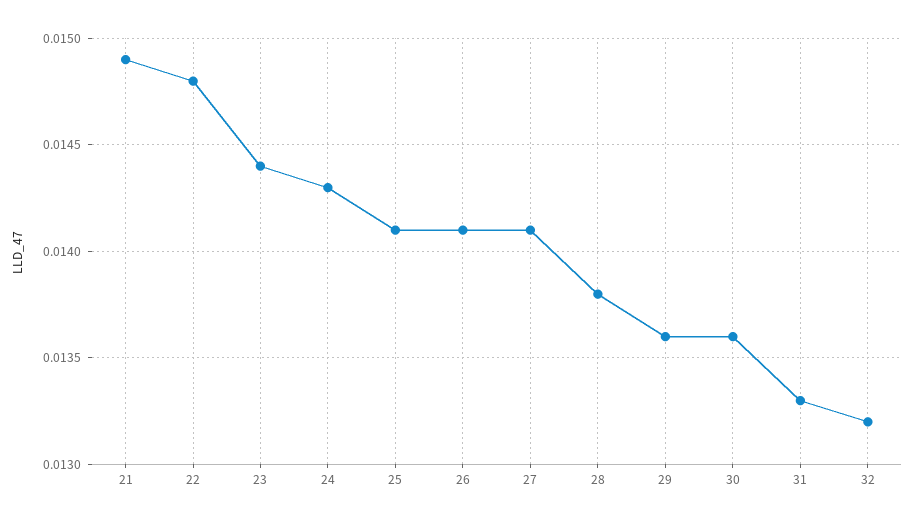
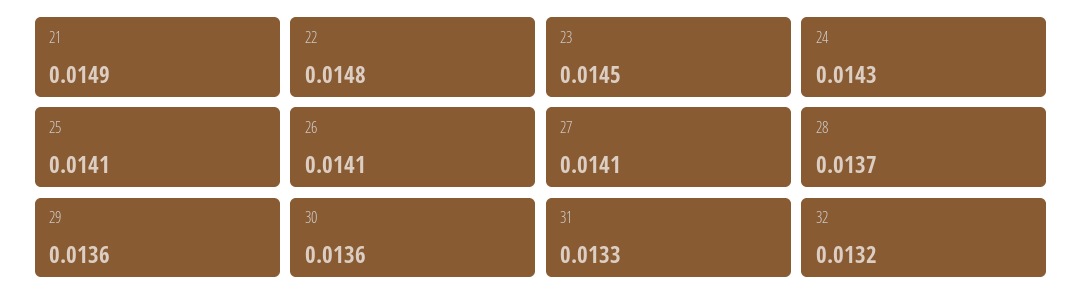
  {
    "21": 0.0149,
    "22": 0.0148,
-   "23": 0.0144,
+   "23": 0.0145,
    "24": 0.0143,
    "25": 0.0141,
    "26": 0.0141,
    "27": 0.0141,
-   "28": 0.0138,
+   "28": 0.0137,
    "29": 0.0136,
    "30": 0.0136,
    "31": 0.0133,
    "32": 0.0132
  }

